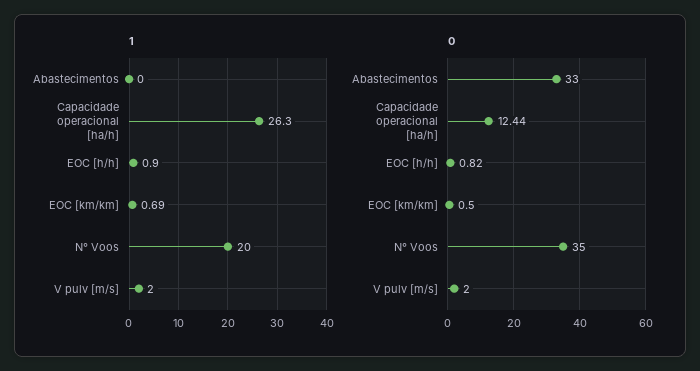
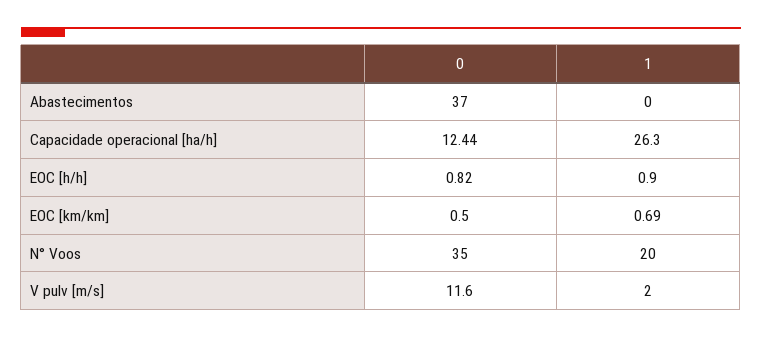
  {
    "1": {
      "Abastecimentos": 0,
      "Capacidade operacional [ha/h]": 26.3,
      "EOC [h/h]": 0.9,
      "EOC [km/km]": 0.69,
      "N° Voos": 20,
      "V pulv [m/s]": 2
    },
    "0": {
-     "Abastecimentos": 33,
+     "Abastecimentos": 37,
      "Capacidade operacional [ha/h]": 12.44,
      "EOC [h/h]": 0.82,
      "EOC [km/km]": 0.5,
      "N° Voos": 35,
-     "V pulv [m/s]": 2
+     "V pulv [m/s]": 11.6
    }
  }

